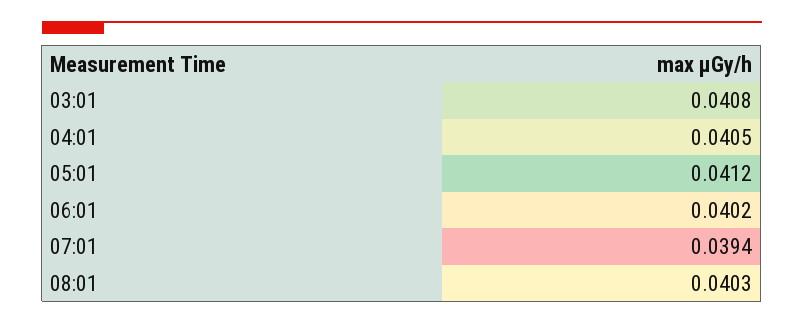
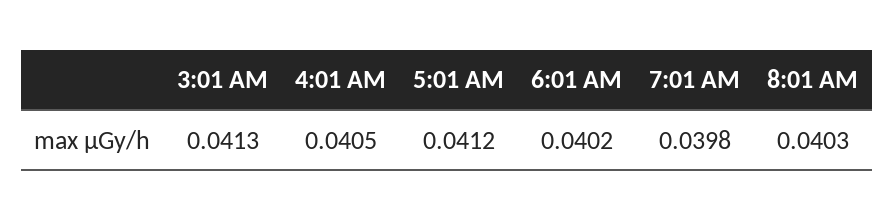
  {
-   "03:01": 0.0408,
+   "03:01": 0.0413,
    "04:01": 0.0405,
    "05:01": 0.0412,
    "06:01": 0.0402,
-   "07:01": 0.0394,
+   "07:01": 0.0398,
    "08:01": 0.0403
  }

